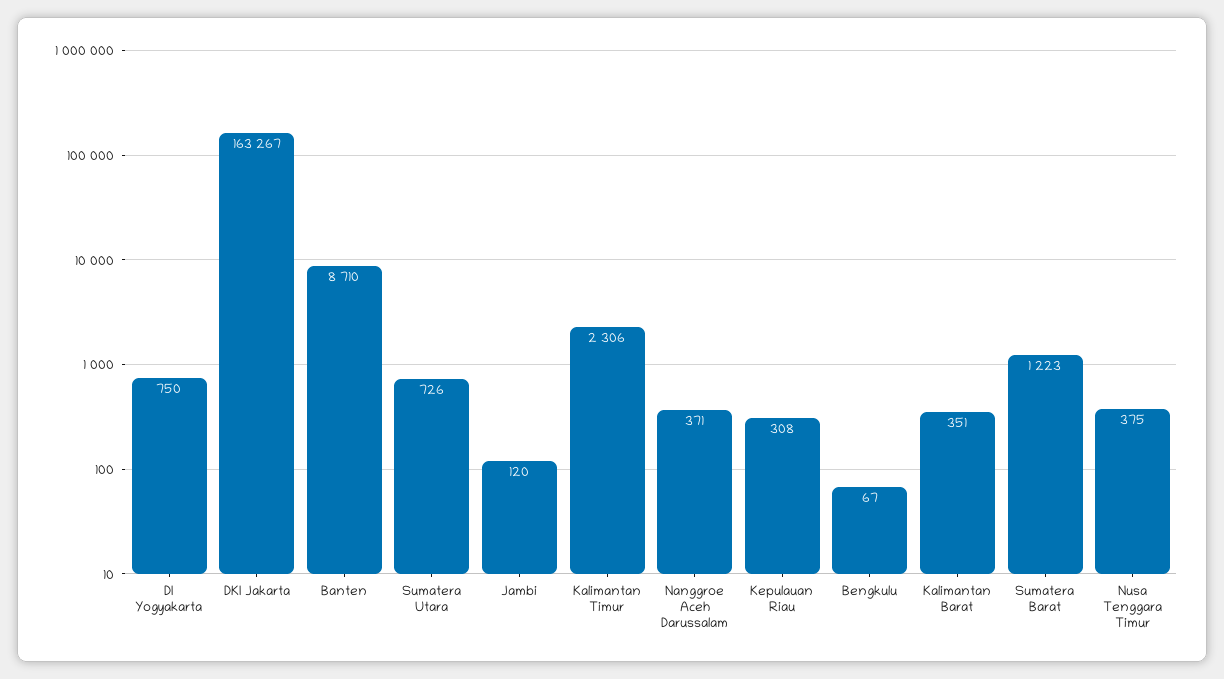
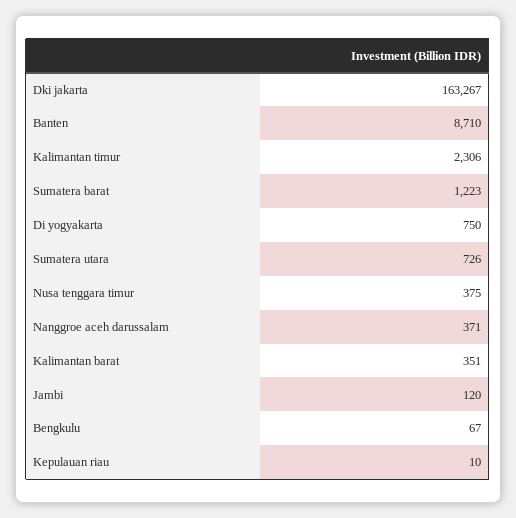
  {
    "DI Yogyakarta": 750,
    "DKI Jakarta": 163267,
    "Banten": 8710,
    "Sumatera Utara": 726,
    "Jambi": 120,
    "Kalimantan Timur": 2306,
    "Nanggroe Aceh Darussalam": 371,
-   "Kepulauan Riau": 308,
+   "Kepulauan Riau": 10,
    "Bengkulu": 67,
    "Kalimantan Barat": 351,
    "Sumatera Barat": 1223,
    "Nusa Tenggara Timur": 375
  }

